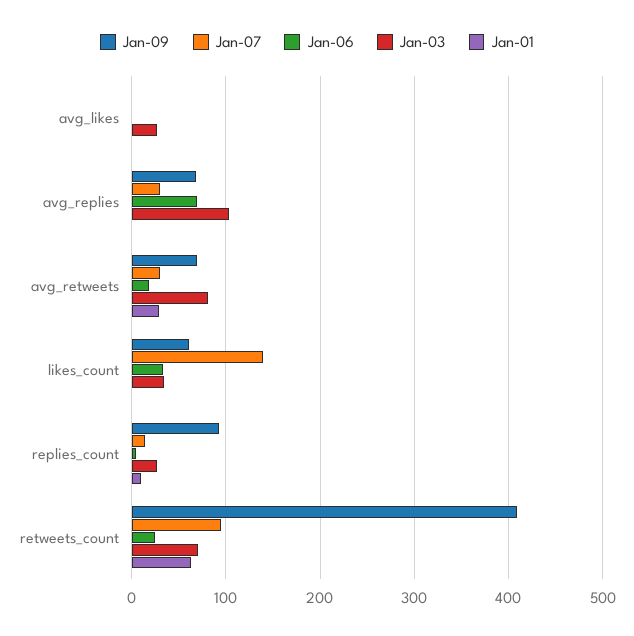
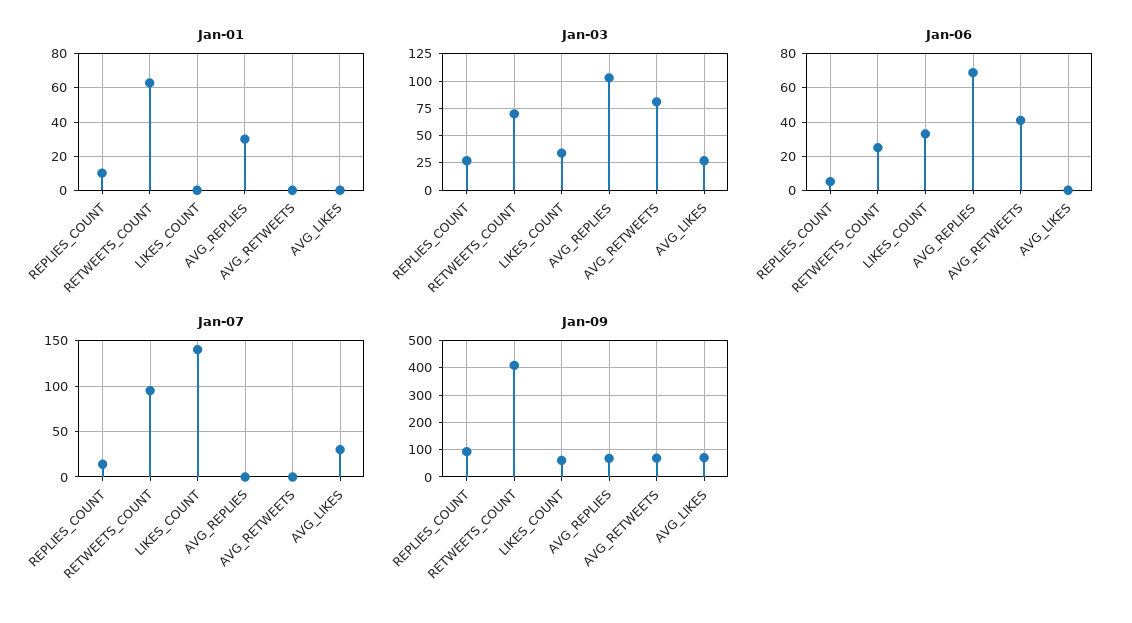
  {
    "Jan-09": {
-     "avg_likes": 0,
+     "avg_likes": 75,
      "avg_replies": 70,
      "avg_retweets": 70,
      "likes_count": 60,
      "replies_count": 90,
      "retweets_count": 410
    },
    "Jan-07": {
-     "avg_likes": 0,
+     "avg_likes": 30,
-     "avg_replies": 30,
+     "avg_replies": 0,
-     "avg_retweets": 30,
+     "avg_retweets": 0,
      "likes_count": 140,
      "replies_count": 10,
      "retweets_count": 100
    },
    "Jan-06": {
      "avg_likes": 0,
      "avg_replies": 70,
-     "avg_retweets": 20,
+     "avg_retweets": 40,
      "likes_count": 35,
      "replies_count": 5,
      "retweets_count": 25
    },
    "Jan-03": {
      "avg_likes": 30,
      "avg_replies": 100,
      "avg_retweets": 80,
      "likes_count": 30,
      "replies_count": 30,
      "retweets_count": 70
    },
    "Jan-01": {
      "avg_likes": 0,
-     "avg_replies": 0,
+     "avg_replies": 30,
-     "avg_retweets": 30,
+     "avg_retweets": 0,
      "likes_count": 0,
      "replies_count": 10,
      "retweets_count": 65
    }
  }

